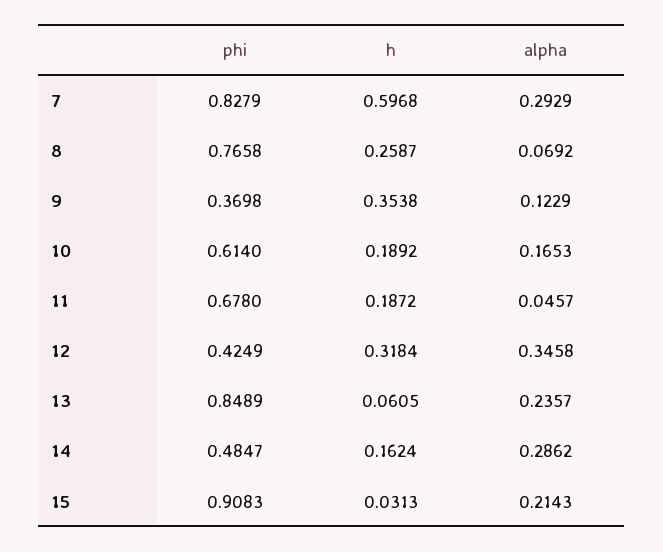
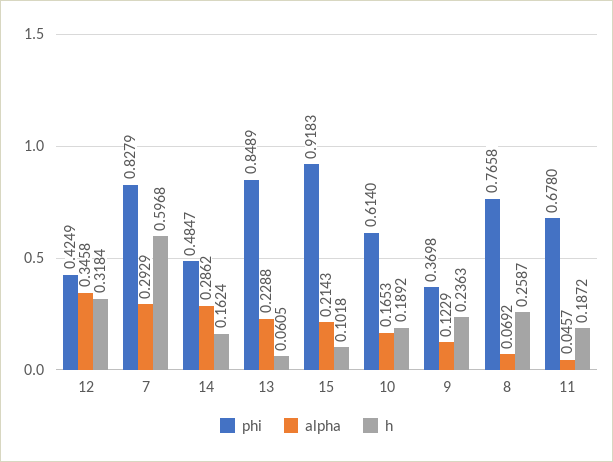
  {
    "phi": {
      "7": 0.8279,
      "8": 0.7658,
      "9": 0.3698,
      "10": 0.614,
      "11": 0.678,
      "12": 0.4249,
      "13": 0.8489,
      "14": 0.4847,
-     "15": 0.9083
+     "15": 0.9183
    },
    "h": {
      "7": 0.5968,
      "8": 0.2587,
-     "9": 0.3538,
+     "9": 0.2363,
      "10": 0.1892,
      "11": 0.1872,
      "12": 0.3184,
      "13": 0.0605,
      "14": 0.1624,
-     "15": 0.0313
+     "15": 0.1018
    },
    "alpha": {
      "7": 0.2929,
      "8": 0.0692,
      "9": 0.1229,
      "10": 0.1653,
      "11": 0.0457,
      "12": 0.3458,
-     "13": 0.2357,
+     "13": 0.2288,
      "14": 0.2862,
      "15": 0.2143
    }
  }

